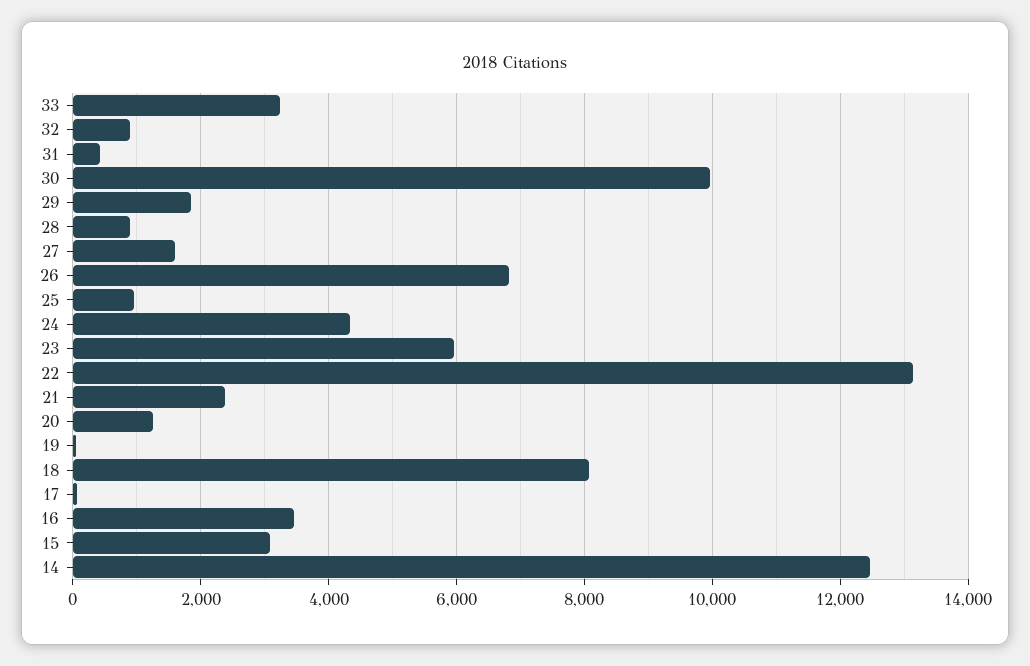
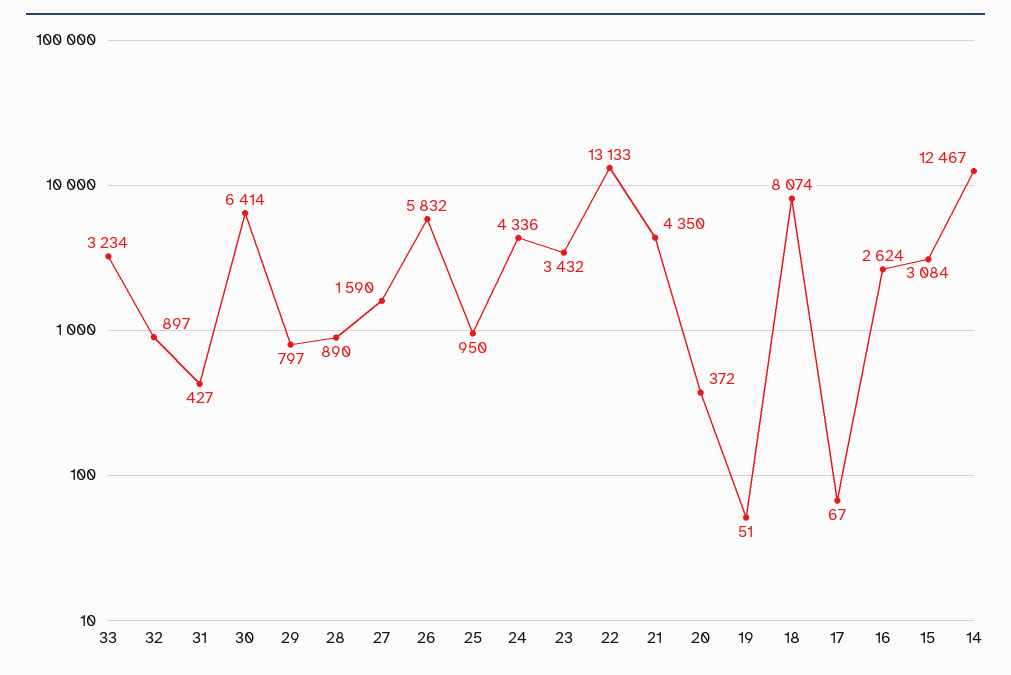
  {
    "33": 3234,
    "32": 897,
    "31": 427,
-   "30": 10000,
+   "30": 6414,
-   "29": 1800,
+   "29": 797,
    "28": 890,
    "27": 1590,
-   "26": 6800,
+   "26": 5832,
    "25": 950,
    "24": 4336,
-   "23": 6000,
+   "23": 3432,
    "22": 13133,
-   "21": 2400,
+   "21": 4350,
-   "20": 1200,
+   "20": 372,
    "19": 51,
    "18": 8074,
    "17": 67,
-   "16": 3400,
+   "16": 2624,
    "15": 3084,
    "14": 12467
  }

